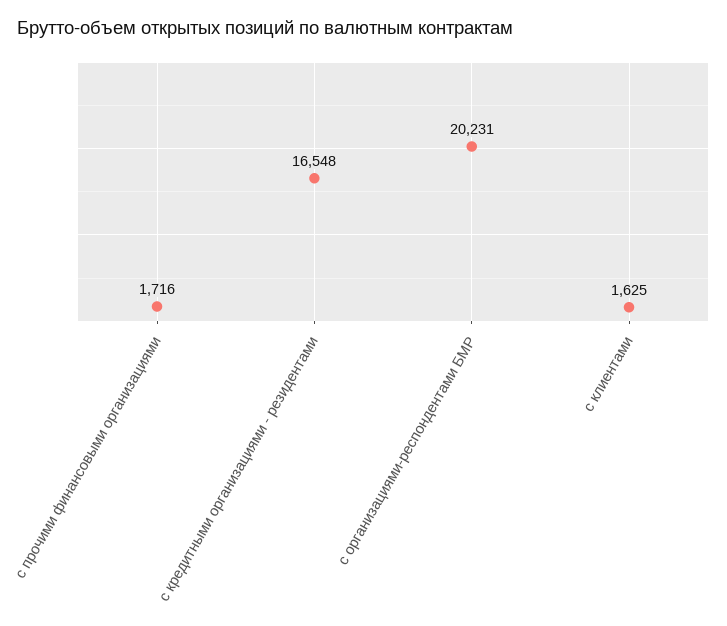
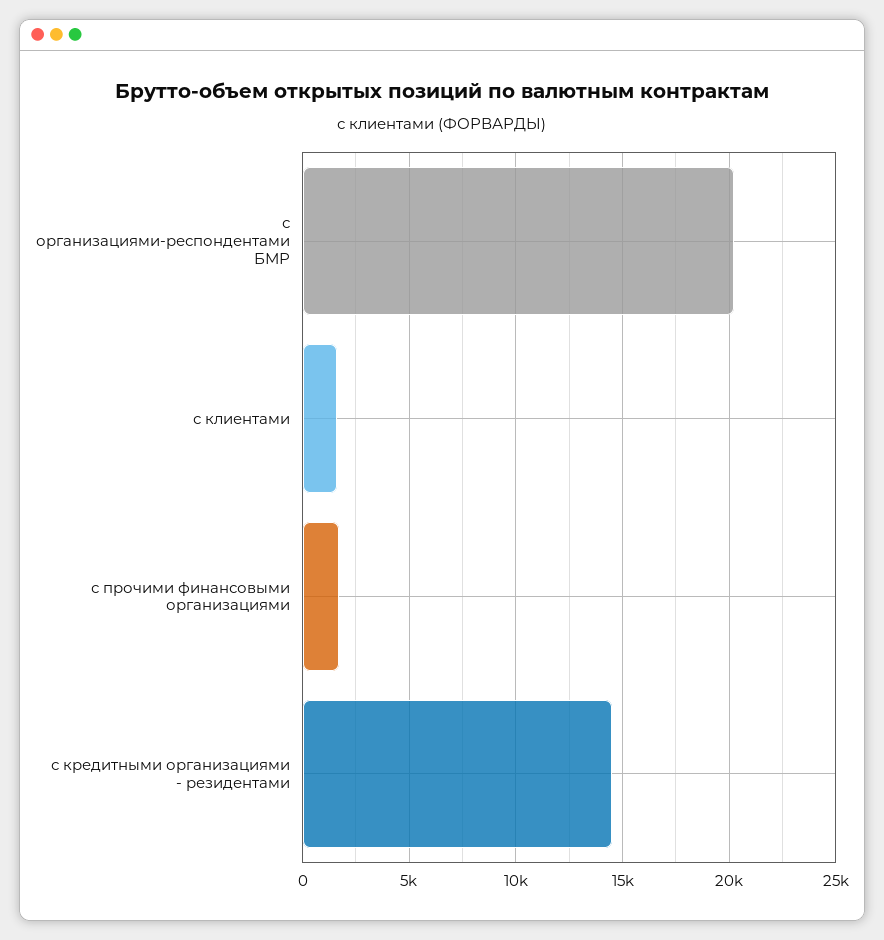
  {
    "с прочими финансовыми организациями": 1716,
-   "с кредитными организациями - резидентами": 16548,
+   "с кредитными организациями - резидентами": 14500,
    "с организациями-респондентами БМР": 20231,
    "с клиентами": 1625
  }

